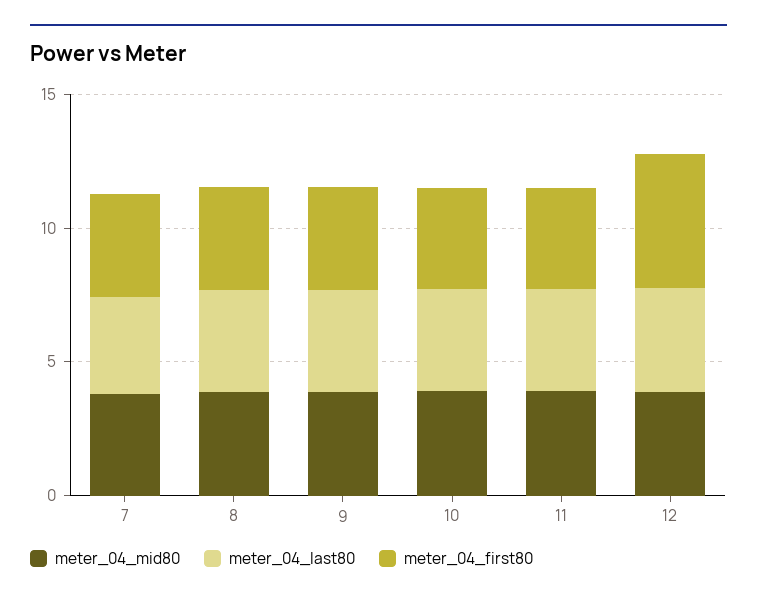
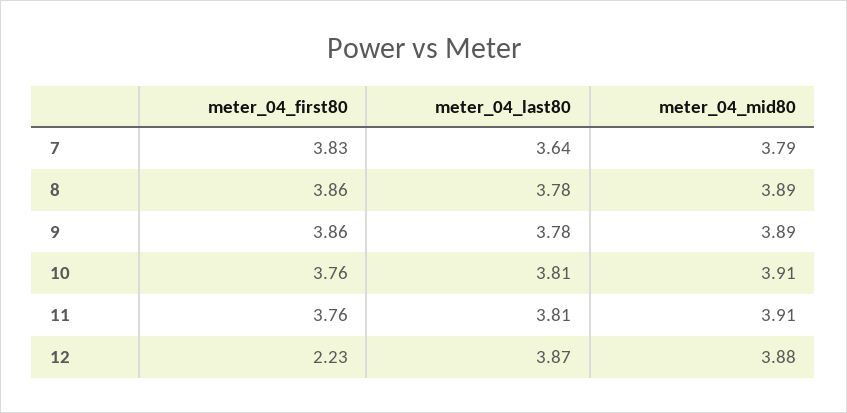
  {
    "meter_04_mid80": {
      "7": 3.79,
      "8": 3.89,
      "9": 3.89,
      "10": 3.91,
      "11": 3.91,
      "12": 3.88
    },
    "meter_04_last80": {
      "7": 3.64,
      "8": 3.78,
      "9": 3.78,
      "10": 3.81,
      "11": 3.81,
      "12": 3.87
    },
    "meter_04_first80": {
      "7": 3.83,
      "8": 3.86,
      "9": 3.86,
      "10": 3.76,
      "11": 3.76,
-     "12": 5
+     "12": 2.23
    }
  }

